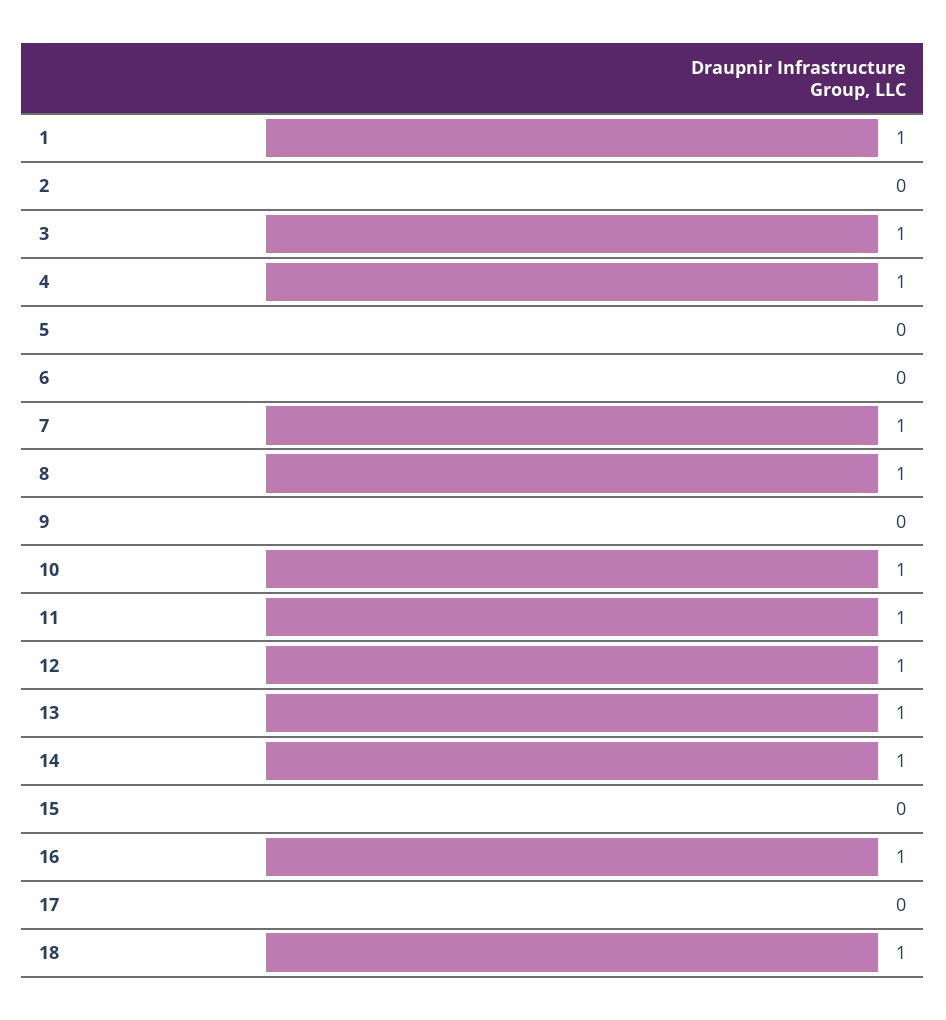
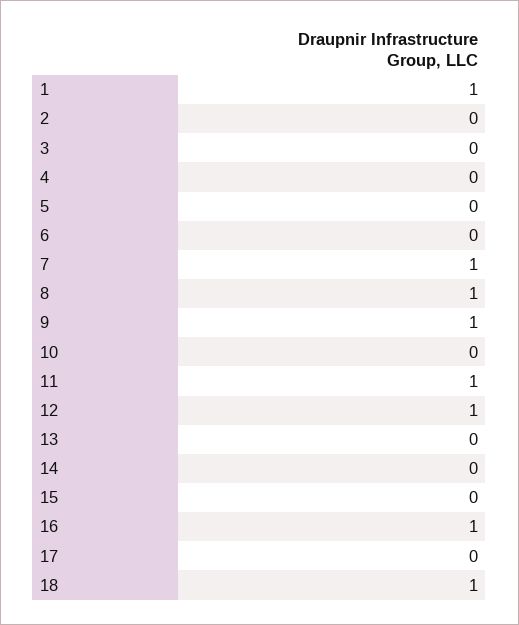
  {
    "1": 1,
    "2": 0,
-   "3": 1,
+   "3": 0,
-   "4": 1,
+   "4": 0,
    "5": 0,
    "6": 0,
    "7": 1,
    "8": 1,
-   "9": 0,
+   "9": 1,
-   "10": 1,
+   "10": 0,
    "11": 1,
    "12": 1,
-   "13": 1,
+   "13": 0,
-   "14": 1,
+   "14": 0,
    "15": 0,
    "16": 1,
    "17": 0,
    "18": 1
  }

